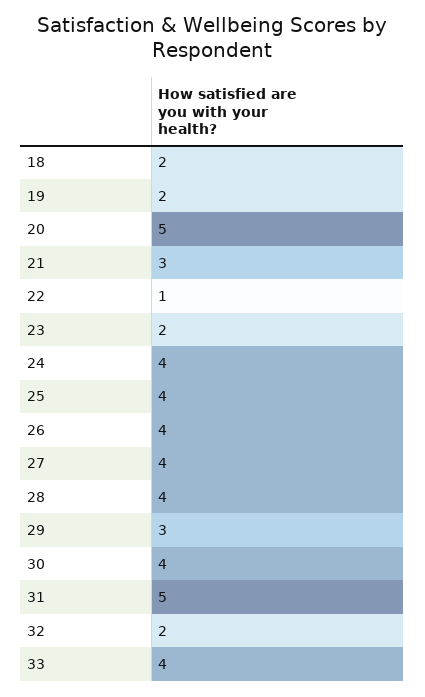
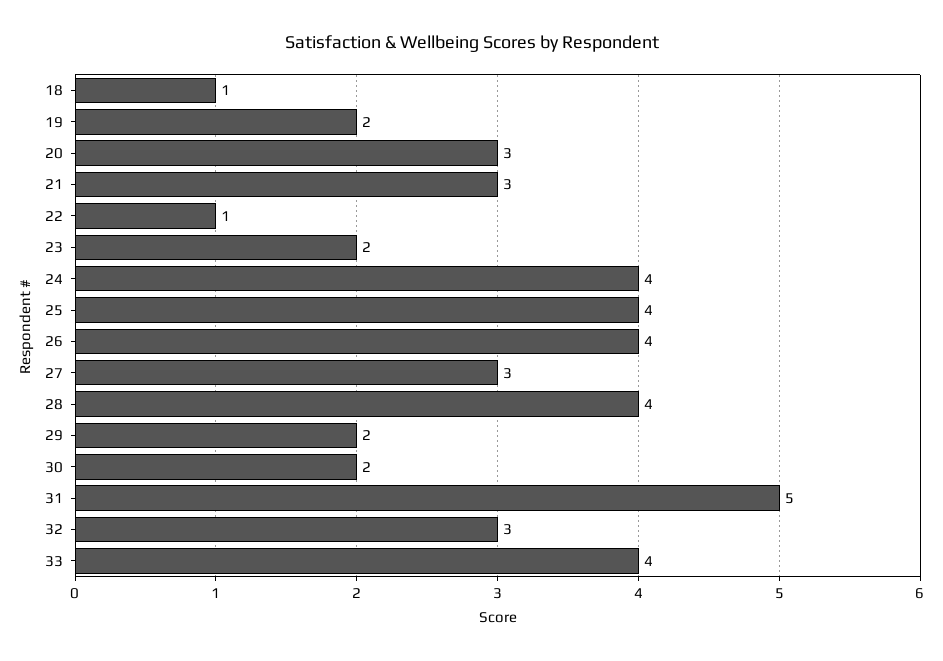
  {
-   "18": 2,
+   "18": 1,
    "19": 2,
-   "20": 5,
+   "20": 3,
    "21": 3,
    "22": 1,
    "23": 2,
    "24": 4,
    "25": 4,
    "26": 4,
-   "27": 4,
+   "27": 3,
    "28": 4,
-   "29": 3,
+   "29": 2,
-   "30": 4,
+   "30": 2,
    "31": 5,
-   "32": 2,
+   "32": 3,
    "33": 4
  }

